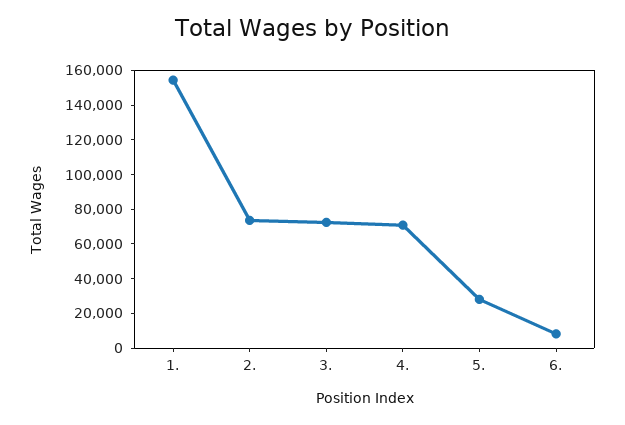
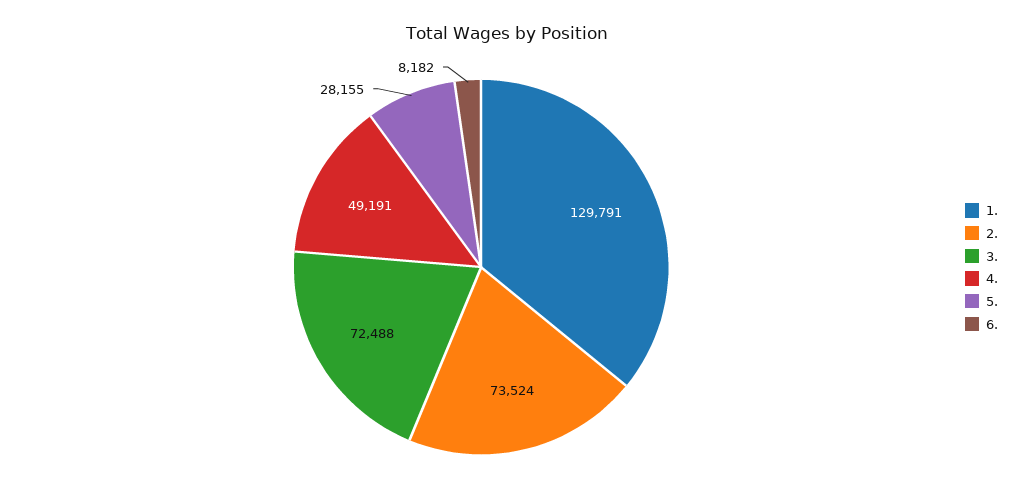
  {
-   "1.": 155000,
+   "1.": 129791,
    "2.": 73524,
    "3.": 72488,
-   "4.": 70000,
+   "4.": 49191,
    "5.": 28155,
    "6.": 8182
  }

